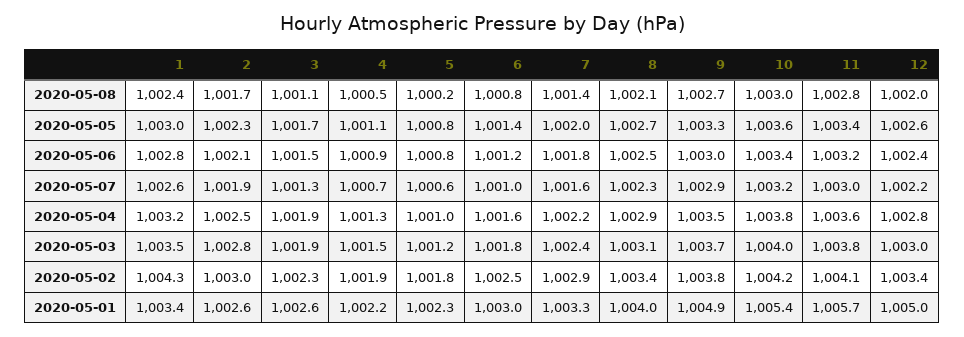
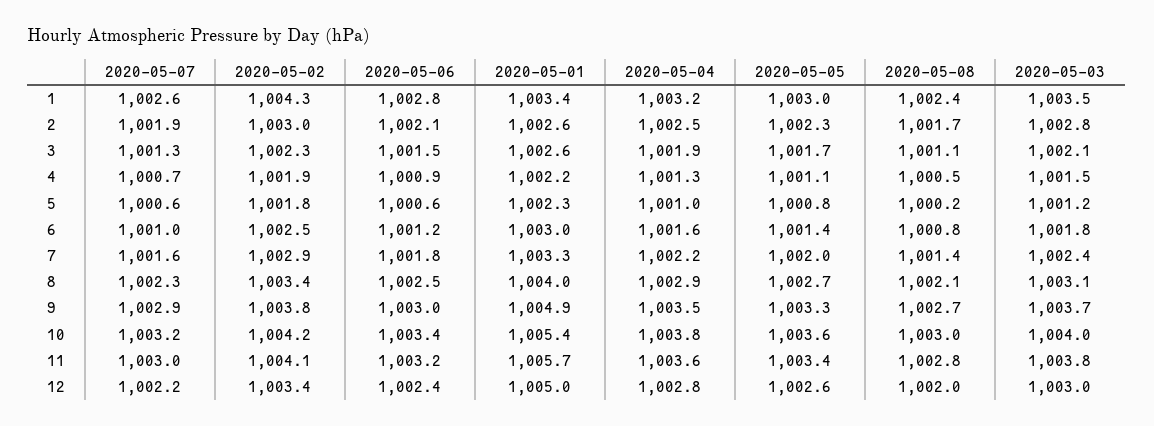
  {
    "1": {
      "2020-05-08": 1002.4,
      "2020-05-05": 1003,
      "2020-05-06": 1002.8,
      "2020-05-07": 1002.6,
      "2020-05-04": 1003.2,
      "2020-05-03": 1003.5,
      "2020-05-02": 1004.3,
      "2020-05-01": 1003.4
    },
    "2": {
      "2020-05-08": 1001.7,
      "2020-05-05": 1002.3,
      "2020-05-06": 1002.1,
      "2020-05-07": 1001.9,
      "2020-05-04": 1002.5,
      "2020-05-03": 1002.8,
      "2020-05-02": 1003,
      "2020-05-01": 1002.6
    },
    "3": {
      "2020-05-08": 1001.1,
      "2020-05-05": 1001.7,
      "2020-05-06": 1001.5,
      "2020-05-07": 1001.3,
      "2020-05-04": 1001.9,
-     "2020-05-03": 1001.9,
+     "2020-05-03": 1002.1,
      "2020-05-02": 1002.3,
      "2020-05-01": 1002.6
    },
    "4": {
      "2020-05-08": 1000.5,
      "2020-05-05": 1001.1,
      "2020-05-06": 1000.9,
      "2020-05-07": 1000.7,
      "2020-05-04": 1001.3,
      "2020-05-03": 1001.5,
      "2020-05-02": 1001.9,
      "2020-05-01": 1002.2
    },
    "5": {
      "2020-05-08": 1000.2,
      "2020-05-05": 1000.8,
-     "2020-05-06": 1000.8,
+     "2020-05-06": 1000.6,
      "2020-05-07": 1000.6,
      "2020-05-04": 1001,
      "2020-05-03": 1001.2,
      "2020-05-02": 1001.8,
      "2020-05-01": 1002.3
    },
    "6": {
      "2020-05-08": 1000.8,
      "2020-05-05": 1001.4,
      "2020-05-06": 1001.2,
      "2020-05-07": 1001,
      "2020-05-04": 1001.6,
      "2020-05-03": 1001.8,
      "2020-05-02": 1002.5,
      "2020-05-01": 1003
    },
    "7": {
      "2020-05-08": 1001.4,
      "2020-05-05": 1002,
      "2020-05-06": 1001.8,
      "2020-05-07": 1001.6,
      "2020-05-04": 1002.2,
      "2020-05-03": 1002.4,
      "2020-05-02": 1002.9,
      "2020-05-01": 1003.3
    },
    "8": {
      "2020-05-08": 1002.1,
      "2020-05-05": 1002.7,
      "2020-05-06": 1002.5,
      "2020-05-07": 1002.3,
      "2020-05-04": 1002.9,
      "2020-05-03": 1003.1,
      "2020-05-02": 1003.4,
      "2020-05-01": 1004
    },
    "9": {
      "2020-05-08": 1002.7,
      "2020-05-05": 1003.3,
      "2020-05-06": 1003,
      "2020-05-07": 1002.9,
      "2020-05-04": 1003.5,
      "2020-05-03": 1003.7,
      "2020-05-02": 1003.8,
      "2020-05-01": 1004.9
    },
    "10": {
      "2020-05-08": 1003,
      "2020-05-05": 1003.6,
      "2020-05-06": 1003.4,
      "2020-05-07": 1003.2,
      "2020-05-04": 1003.8,
      "2020-05-03": 1004,
      "2020-05-02": 1004.2,
      "2020-05-01": 1005.4
    },
    "11": {
      "2020-05-08": 1002.8,
      "2020-05-05": 1003.4,
      "2020-05-06": 1003.2,
      "2020-05-07": 1003,
      "2020-05-04": 1003.6,
      "2020-05-03": 1003.8,
      "2020-05-02": 1004.1,
      "2020-05-01": 1005.7
    },
    "12": {
      "2020-05-08": 1002,
      "2020-05-05": 1002.6,
      "2020-05-06": 1002.4,
      "2020-05-07": 1002.2,
      "2020-05-04": 1002.8,
      "2020-05-03": 1003,
      "2020-05-02": 1003.4,
      "2020-05-01": 1005
    }
  }

